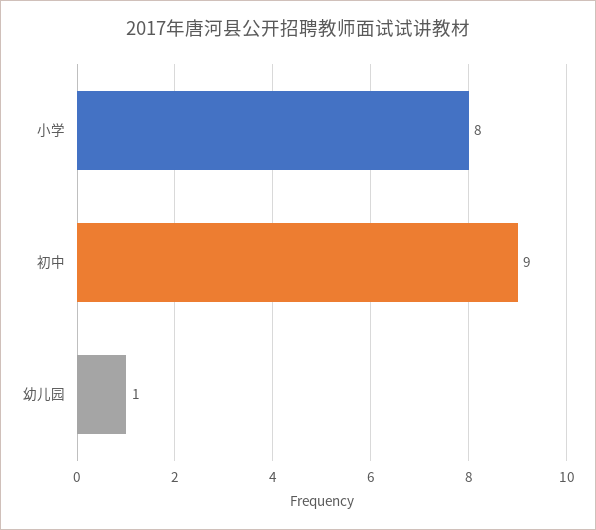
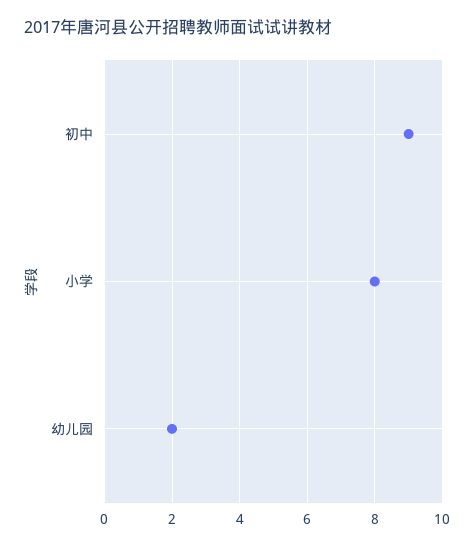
  {
    "小学": 8,
    "初中": 9,
-   "幼儿园": 1
+   "幼儿园": 2
  }

